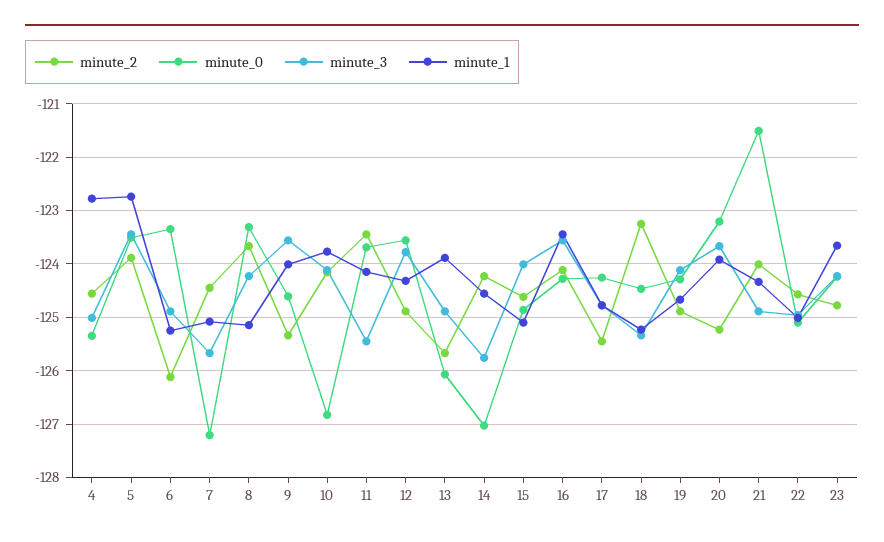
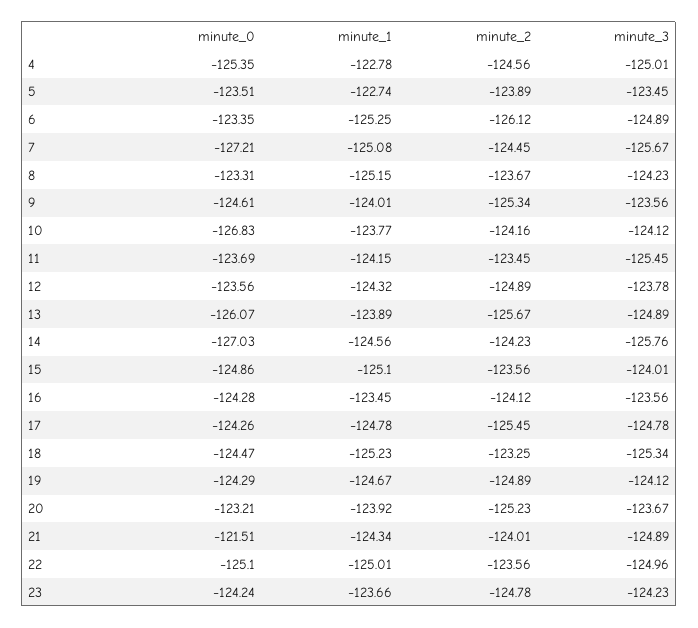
  {
    "minute_2": {
      "4": -124.56,
      "5": -123.89,
      "6": -126.12,
      "7": -124.45,
      "8": -123.67,
      "9": -125.34,
      "10": -124.16,
      "11": -123.45,
      "12": -124.89,
      "13": -125.67,
      "14": -124.23,
-     "15": -124.6,
+     "15": -123.56,
      "16": -124.12,
      "17": -125.45,
      "18": -123.25,
      "19": -124.89,
      "20": -125.23,
      "21": -124.01,
-     "22": -124.6,
+     "22": -123.56,
      "23": -124.78
    },
    "minute_0": {
      "4": -125.35,
      "5": -123.51,
      "6": -123.35,
      "7": -127.21,
      "8": -123.31,
      "9": -124.61,
      "10": -126.83,
      "11": -123.69,
      "12": -123.56,
      "13": -126.07,
      "14": -127.03,
      "15": -124.86,
      "16": -124.28,
      "17": -124.26,
      "18": -124.47,
      "19": -124.29,
      "20": -123.21,
      "21": -121.51,
      "22": -125.1,
      "23": -124.24
    },
    "minute_3": {
      "4": -125.01,
      "5": -123.45,
      "6": -124.89,
      "7": -125.67,
      "8": -124.23,
      "9": -123.56,
      "10": -124.12,
      "11": -125.45,
      "12": -123.78,
      "13": -124.89,
      "14": -125.76,
      "15": -124.01,
      "16": -123.56,
      "17": -124.78,
      "18": -125.34,
      "19": -124.12,
      "20": -123.67,
      "21": -124.89,
      "22": -124.96,
      "23": -124.23
    },
    "minute_1": {
      "4": -122.78,
      "5": -122.74,
      "6": -125.25,
      "7": -125.08,
      "8": -125.15,
      "9": -124.01,
      "10": -123.77,
      "11": -124.15,
      "12": -124.32,
      "13": -123.89,
      "14": -124.56,
      "15": -125.1,
      "16": -123.45,
      "17": -124.78,
      "18": -125.23,
      "19": -124.67,
      "20": -123.92,
      "21": -124.34,
      "22": -125.01,
      "23": -123.66
    }
  }

